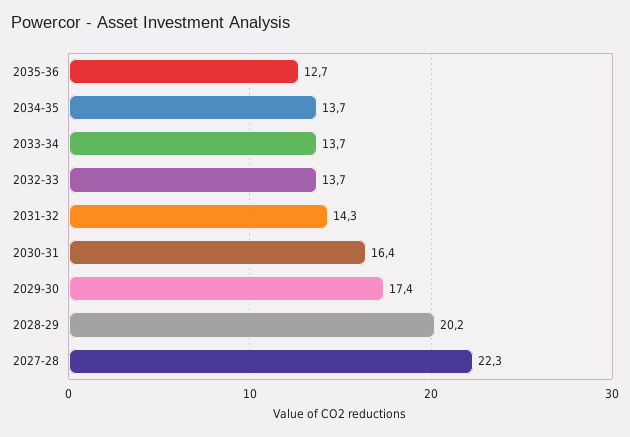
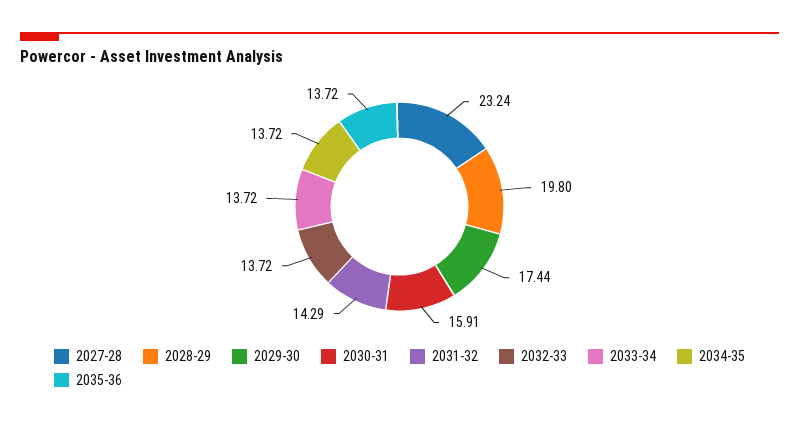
  {
-   "2035-36": 12.7,
+   "2035-36": 13.72,
    "2034-35": 13.72,
    "2033-34": 13.72,
    "2032-33": 13.72,
    "2031-32": 14.29,
-   "2030-31": 16.4,
+   "2030-31": 15.91,
    "2029-30": 17.44,
-   "2028-29": 20.2,
+   "2028-29": 19.8,
-   "2027-28": 22.3
+   "2027-28": 23.24
  }

